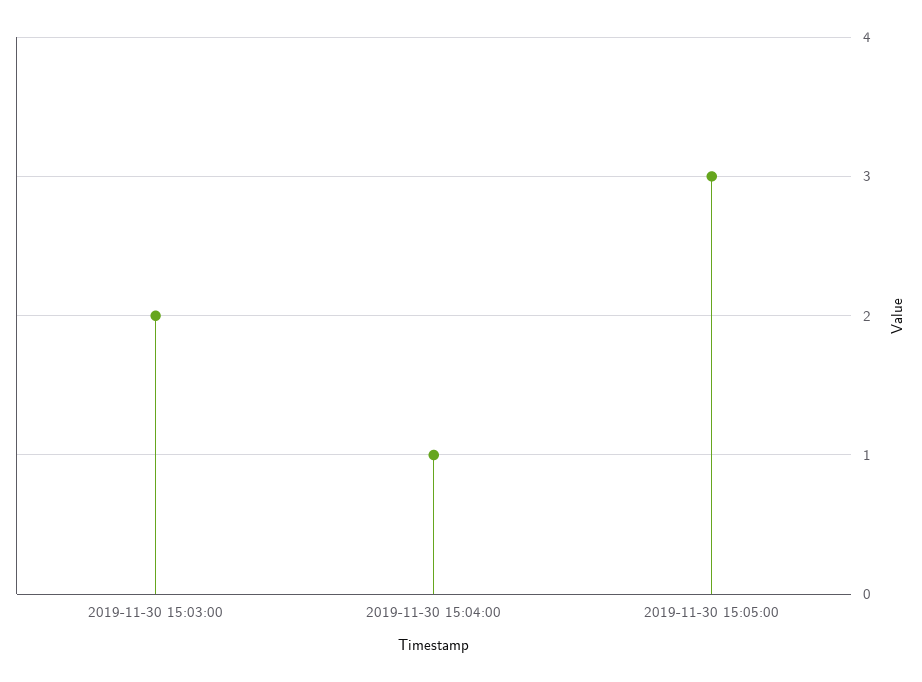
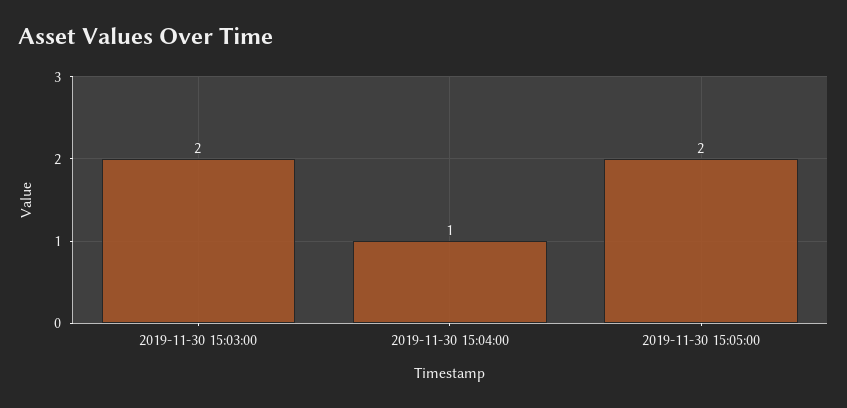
  {
    "2019-11-30 15:03:00": 2,
    "2019-11-30 15:04:00": 1,
-   "2019-11-30 15:05:00": 3
+   "2019-11-30 15:05:00": 2
  }

